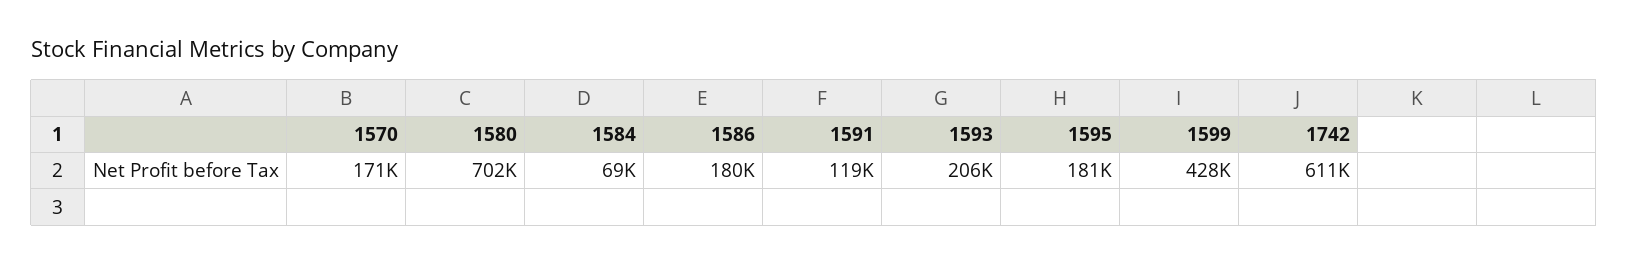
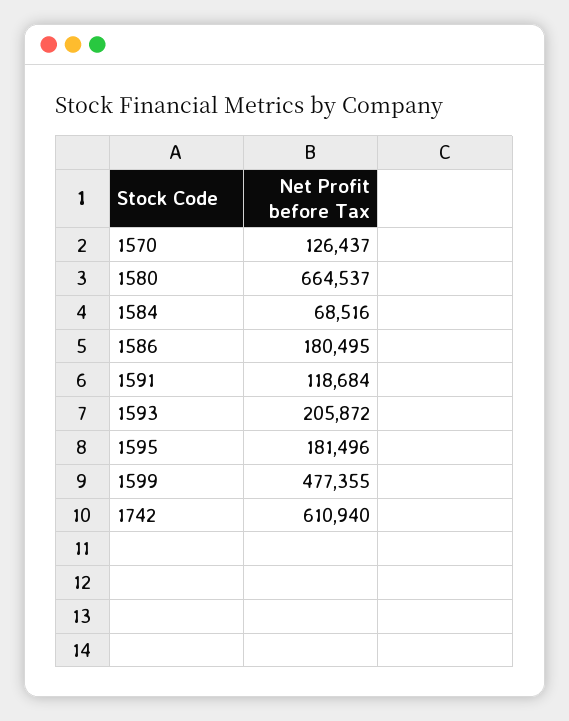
  {
-   "1570": 171000,
+   "1570": 126437,
-   "1580": 702000,
+   "1580": 664537,
    "1584": 68516,
    "1586": 180495,
    "1591": 118684,
    "1593": 205872,
    "1595": 181496,
-   "1599": 428000,
+   "1599": 477355,
    "1742": 610940
  }

